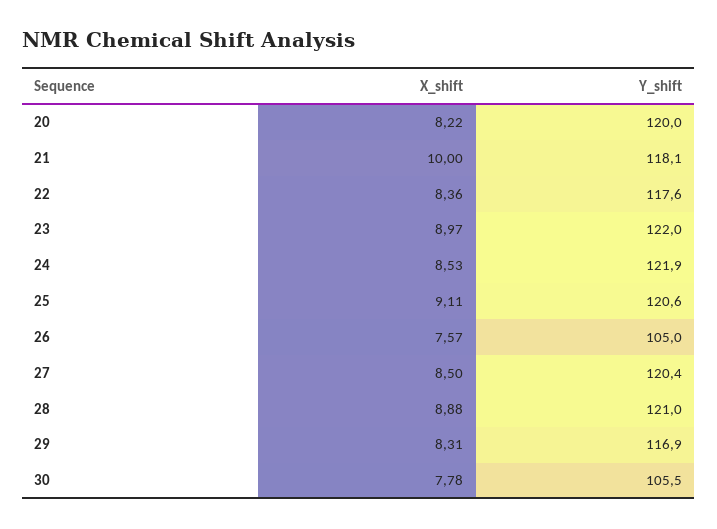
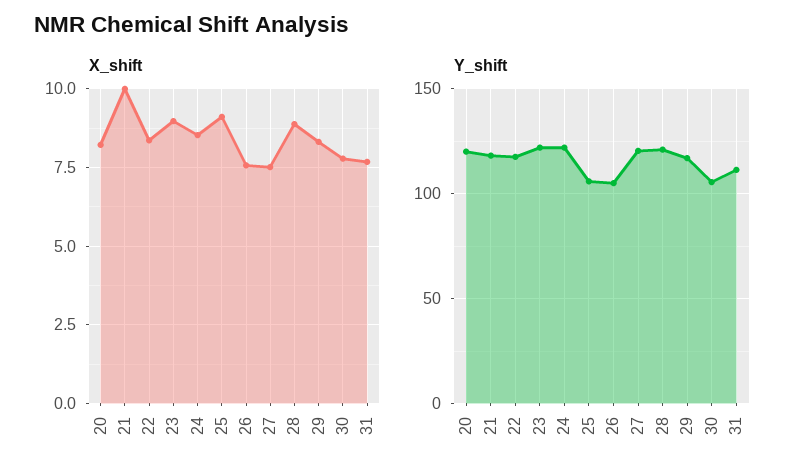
  {
    "X_shift": {
      "20": 8.22,
      "21": 10,
      "22": 8.36,
      "23": 8.97,
      "24": 8.53,
      "25": 9.11,
      "26": 7.57,
-     "27": 8.5,
+     "27": 7.5,
      "28": 8.88,
      "29": 8.31,
-     "30": 7.78
+     "30": 7.78,
+     "31": 7.75
    },
    "Y_shift": {
      "20": 120,
      "21": 118.1,
      "22": 117.6,
      "23": 122,
      "24": 121.9,
-     "25": 120.6,
+     "25": 105,
      "26": 105,
      "27": 120.4,
      "28": 121,
      "29": 116.9,
-     "30": 105.5
+     "30": 105.5,
+     "31": 110
    }
  }

